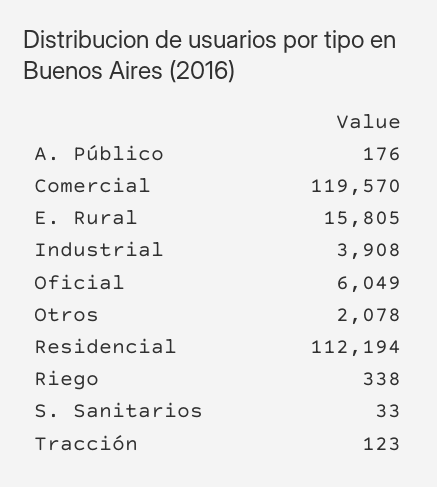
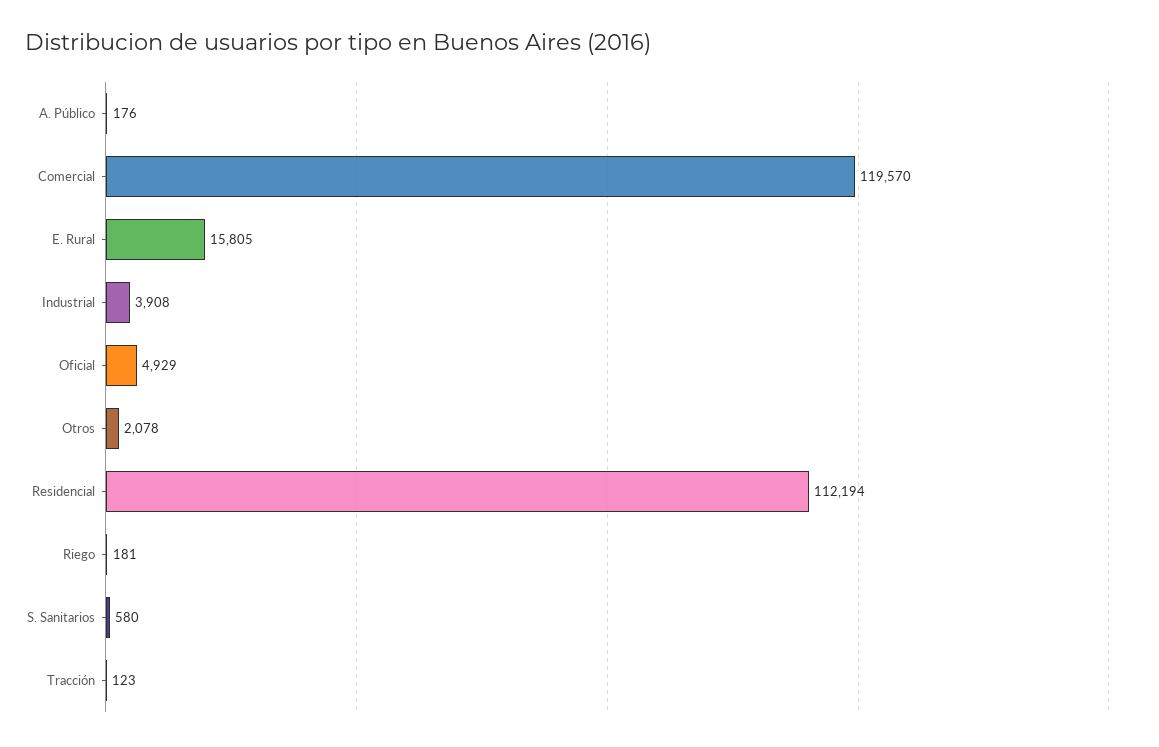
  {
    "A. Público": 176,
    "Comercial": 119570,
    "E. Rural": 15805,
    "Industrial": 3908,
-   "Oficial": 6049,
+   "Oficial": 4929,
    "Otros": 2078,
    "Residencial": 112194,
-   "Riego": 338,
+   "Riego": 181,
-   "S. Sanitarios": 33,
+   "S. Sanitarios": 580,
    "Tracción": 123
  }

